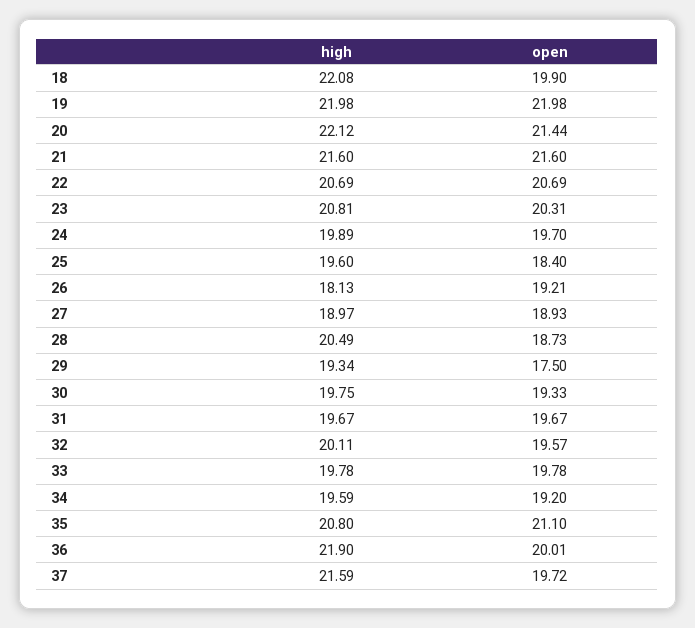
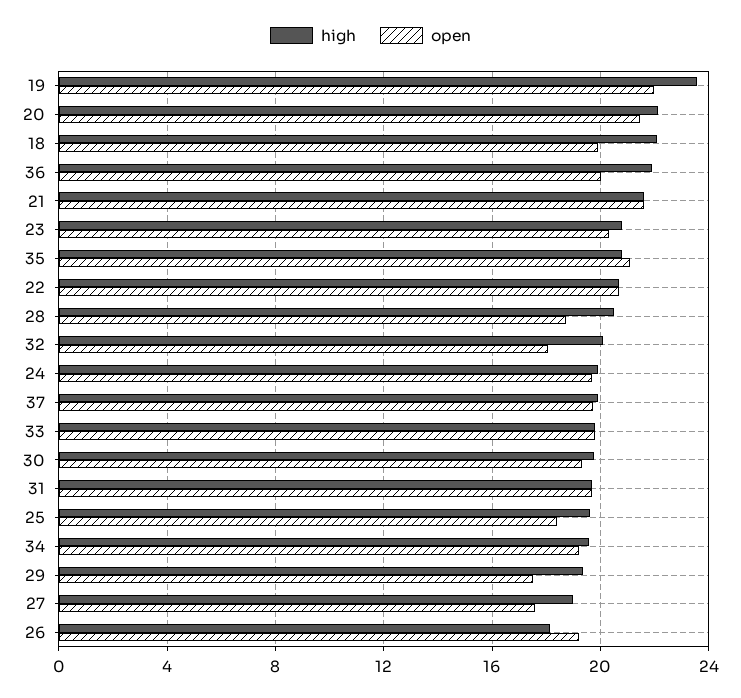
  {
    "high": {
      "18": 22.08,
-     "19": 21.98,
+     "19": 23.5,
      "20": 22.12,
      "21": 21.6,
      "22": 20.69,
      "23": 20.81,
      "24": 19.89,
      "25": 19.6,
      "26": 18.13,
      "27": 18.97,
      "28": 20.49,
      "29": 19.34,
      "30": 19.75,
      "31": 19.67,
      "32": 20.11,
      "33": 19.78,
      "34": 19.59,
      "35": 20.8,
      "36": 21.9,
-     "37": 21.59
+     "37": 20
    },
    "open": {
      "18": 19.9,
      "19": 21.98,
      "20": 21.44,
      "21": 21.6,
      "22": 20.69,
      "23": 20.31,
      "24": 19.7,
      "25": 18.4,
      "26": 19.21,
-     "27": 18.93,
+     "27": 17.5,
      "28": 18.73,
      "29": 17.5,
      "30": 19.33,
      "31": 19.67,
-     "32": 19.57,
+     "32": 18,
      "33": 19.78,
      "34": 19.2,
      "35": 21.1,
      "36": 20.01,
      "37": 19.72
    }
  }

